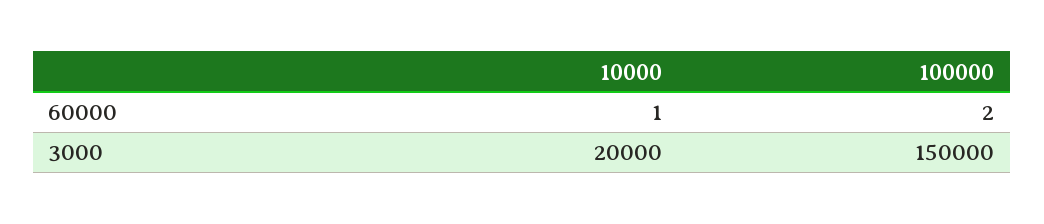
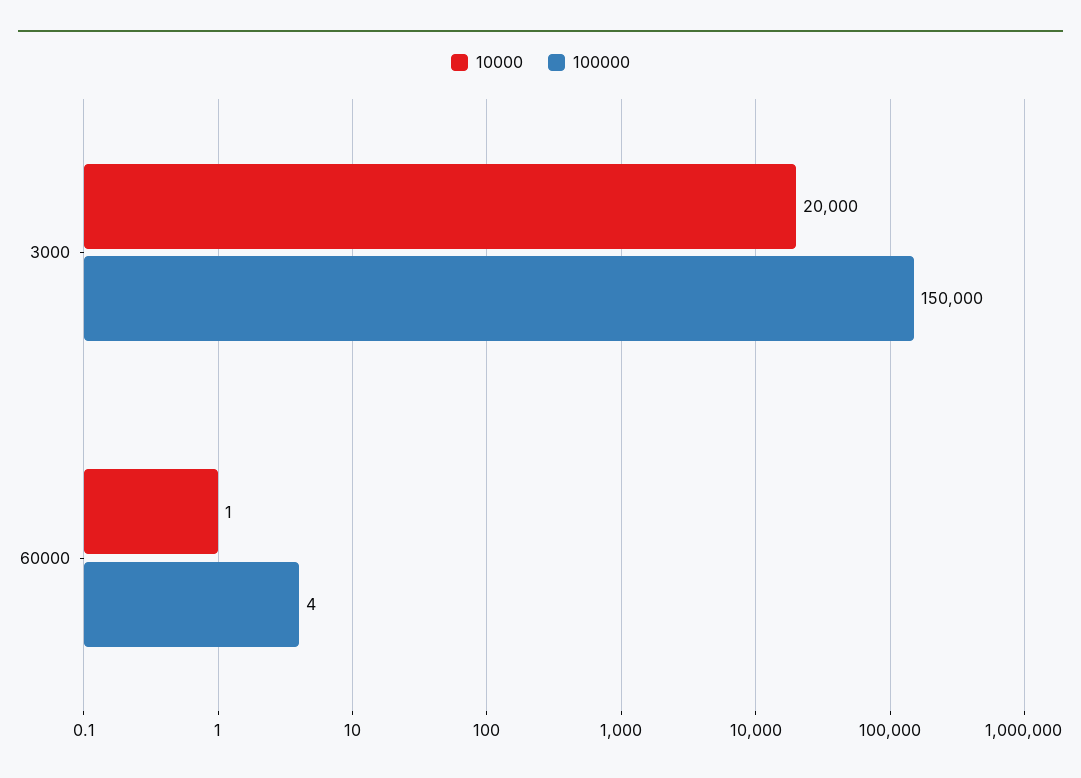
  {
    "10000": {
      "60000": 1,
      "3000": 20000
    },
    "100000": {
-     "60000": 2,
+     "60000": 4,
      "3000": 150000
    }
  }

